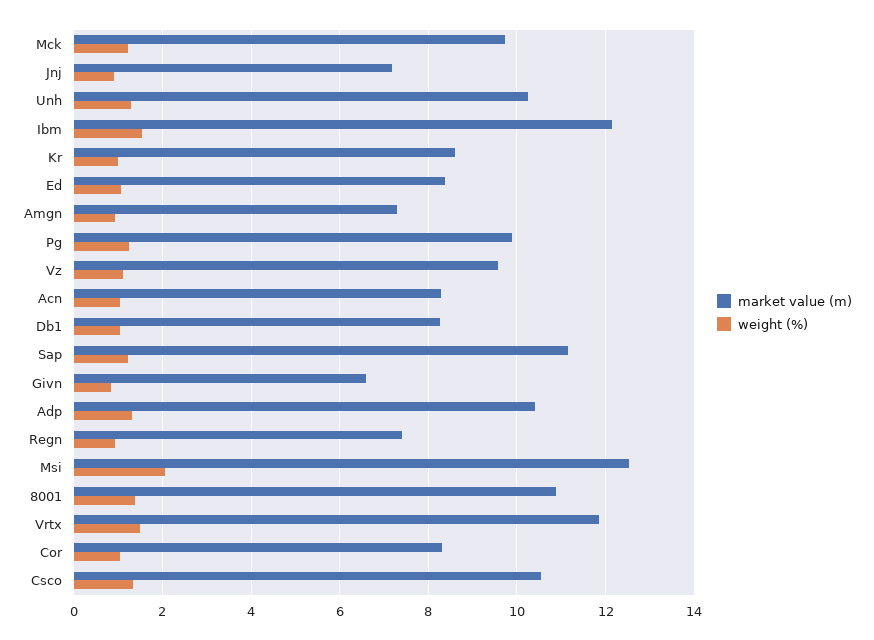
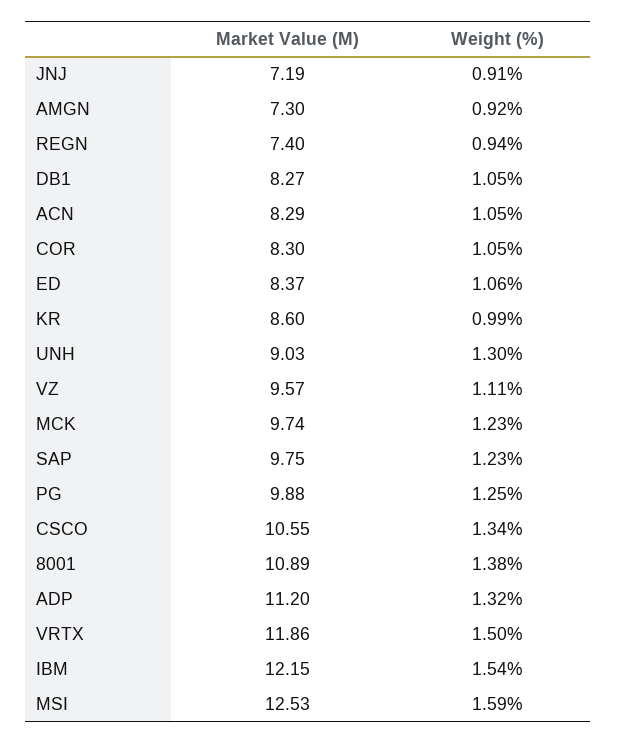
  {
    "market value (m)": {
      "Mck": 9.74,
      "Jnj": 7.19,
-     "Unh": 10.2,
+     "Unh": 9.03,
      "Ibm": 12.15,
      "Kr": 8.6,
      "Ed": 8.37,
      "Amgn": 7.3,
      "Pg": 9.88,
      "Vz": 9.57,
      "Acn": 8.29,
      "Db1": 8.27,
-     "Sap": 11.2,
+     "Sap": 9.75,
-     "Givn": 6.6,
-     "Adp": 10.4,
+     "Adp": 11.2,
      "Regn": 7.4,
      "Msi": 12.53,
      "8001": 10.89,
      "Vrtx": 11.86,
      "Cor": 8.3,
      "Csco": 10.55
    },
    "weight (%)": {
      "Mck": 1.23,
      "Jnj": 0.91,
      "Unh": 1.3,
      "Ibm": 1.54,
      "Kr": 0.99,
      "Ed": 1.06,
      "Amgn": 0.92,
      "Pg": 1.25,
      "Vz": 1.11,
      "Acn": 1.05,
      "Db1": 1.05,
      "Sap": 1.23,
-     "Givn": 0.8,
      "Adp": 1.32,
      "Regn": 0.94,
-     "Msi": 2,
+     "Msi": 1.59,
      "8001": 1.38,
      "Vrtx": 1.5,
      "Cor": 1.05,
      "Csco": 1.34
    }
  }

